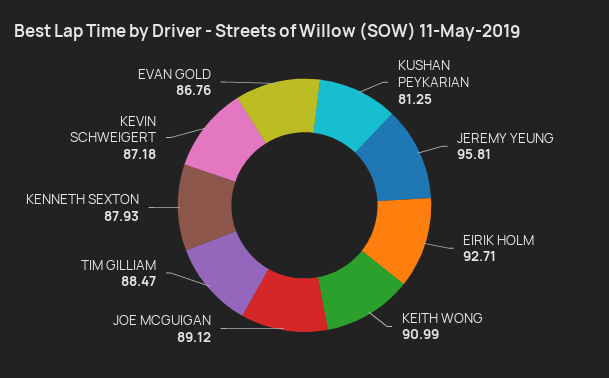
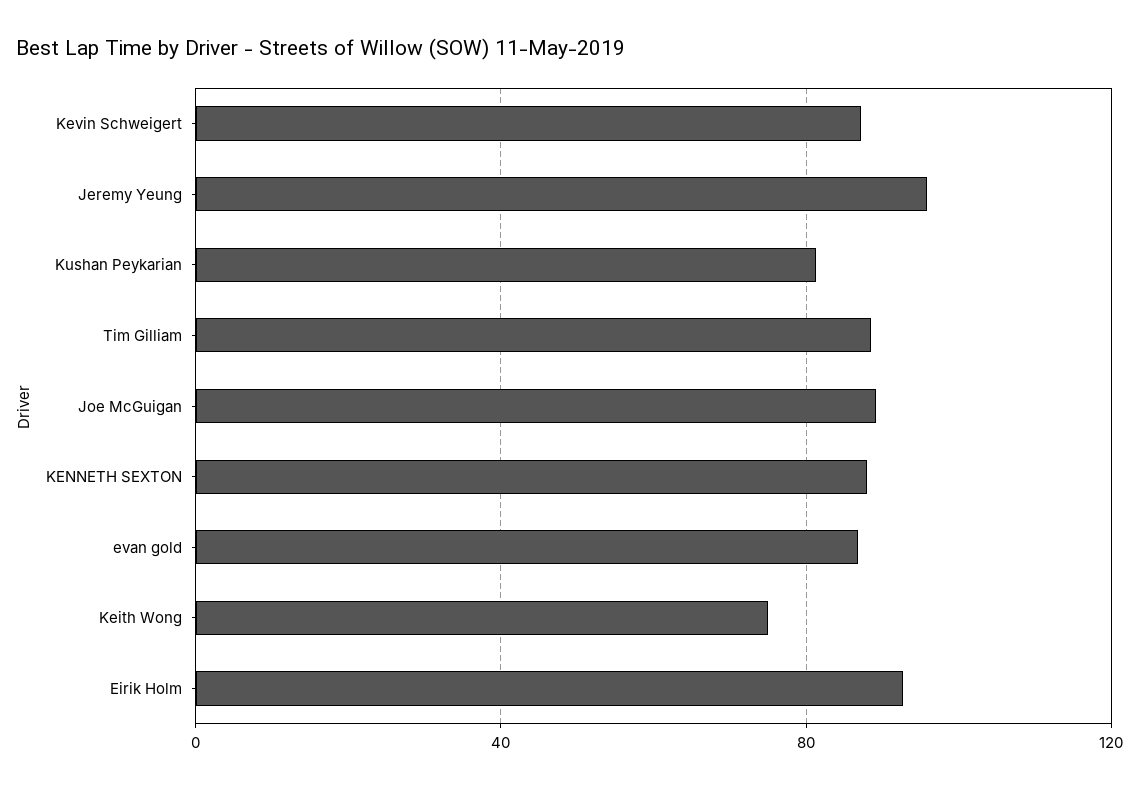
  {
    "KUSHAN PEYKARIAN": 81.25,
    "JEREMY YEUNG": 95.81,
    "EIRIK HOLM": 92.71,
-   "KEITH WONG": 90.99,
+   "KEITH WONG": 75,
    "JOE MCGUIGAN": 89.12,
    "TIM GILLIAM": 88.47,
    "KENNETH SEXTON": 87.93,
    "KEVIN SCHWEIGERT": 87.18,
    "EVAN GOLD": 86.76
  }

